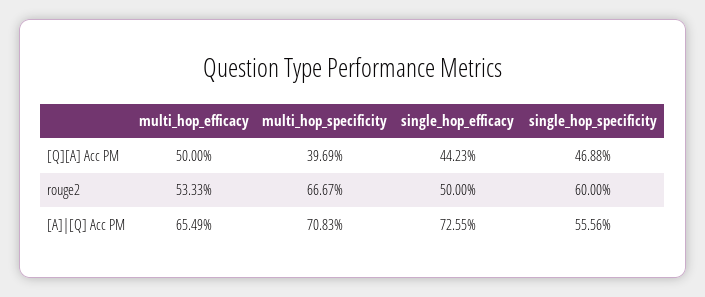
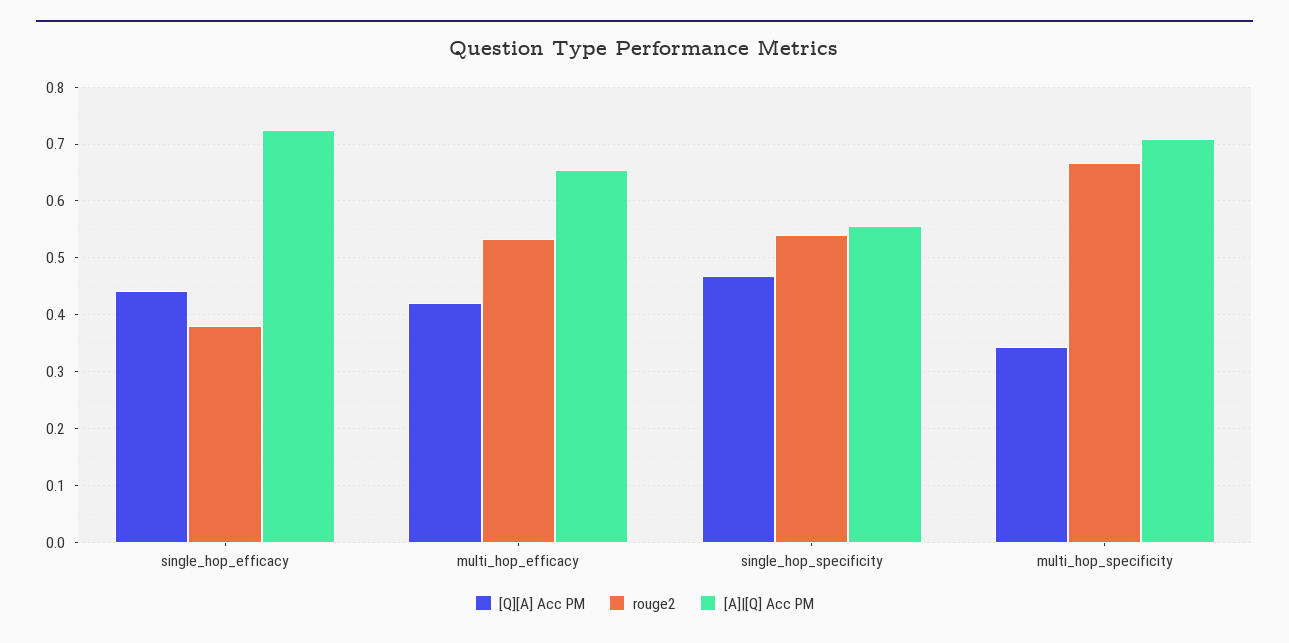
  {
    "[Q][A] Acc PM": {
-     "multi_hop_efficacy": 0.5,
+     "multi_hop_efficacy": 0.42,
-     "multi_hop_specificity": 0.3969,
+     "multi_hop_specificity": 0.34,
      "single_hop_efficacy": 0.4423,
      "single_hop_specificity": 0.4688
    },
    "rouge2": {
      "multi_hop_efficacy": 0.5333,
      "multi_hop_specificity": 0.6667,
-     "single_hop_efficacy": 0.5,
+     "single_hop_efficacy": 0.38,
-     "single_hop_specificity": 0.6
+     "single_hop_specificity": 0.54
    },
    "[A]|[Q] Acc PM": {
      "multi_hop_efficacy": 0.6549,
      "multi_hop_specificity": 0.7083,
      "single_hop_efficacy": 0.7255,
      "single_hop_specificity": 0.5556
    }
  }

